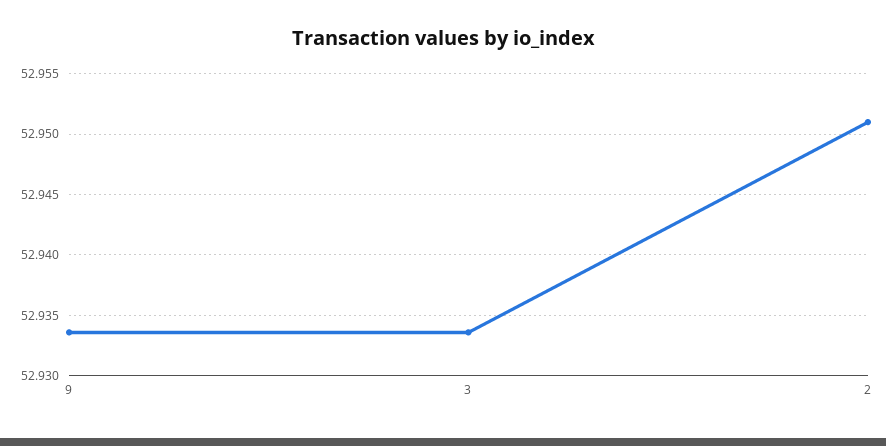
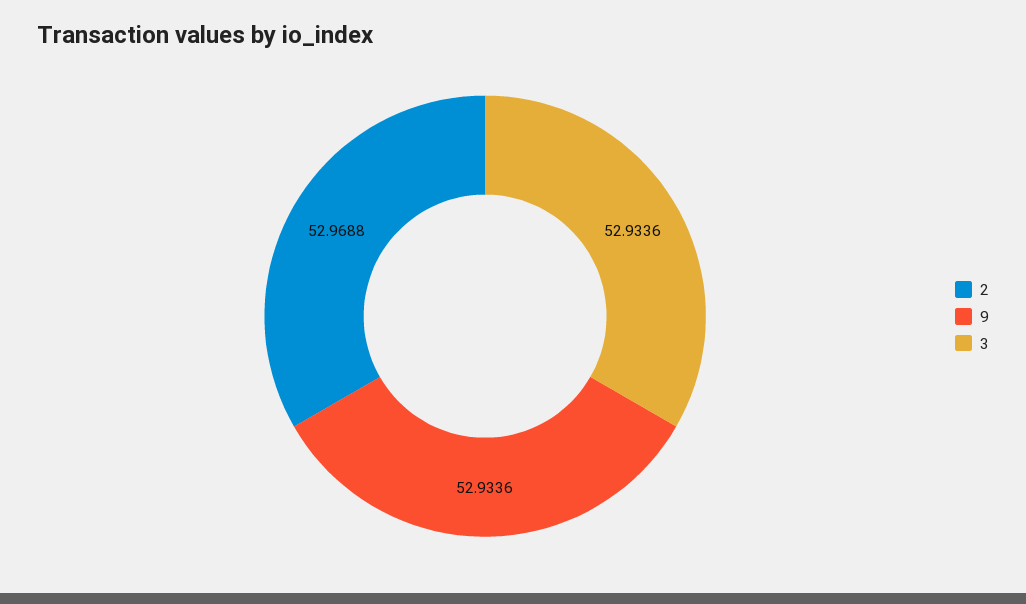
  {
    "9": 52.9336,
    "3": 52.9336,
-   "2": 52.951
+   "2": 52.9688
  }

